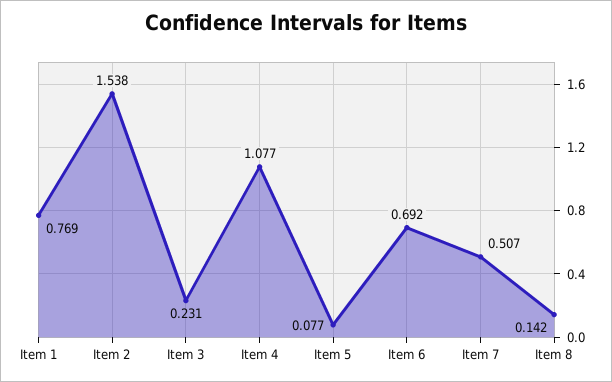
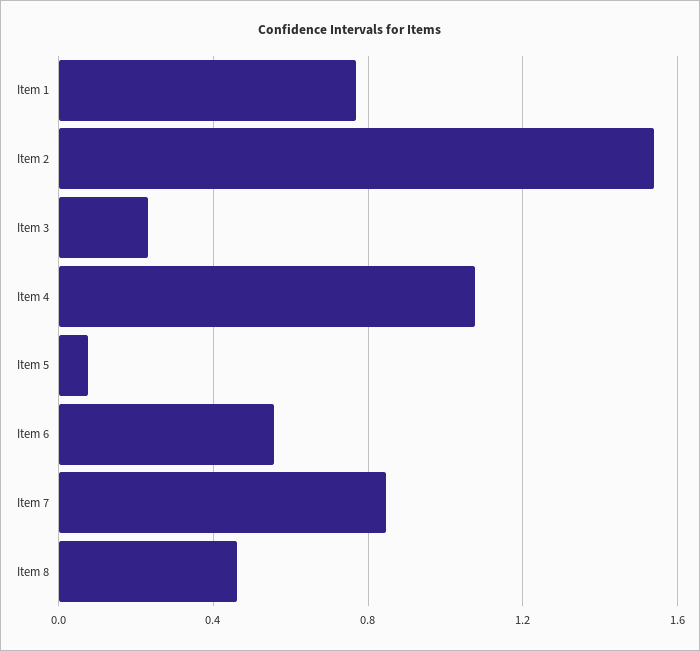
  {
    "Item 1": 0.769,
    "Item 2": 1.538,
    "Item 3": 0.231,
    "Item 4": 1.077,
    "Item 5": 0.077,
-   "Item 6": 0.692,
+   "Item 6": 0.55,
-   "Item 7": 0.507,
+   "Item 7": 0.85,
-   "Item 8": 0.142
+   "Item 8": 0.45
  }

